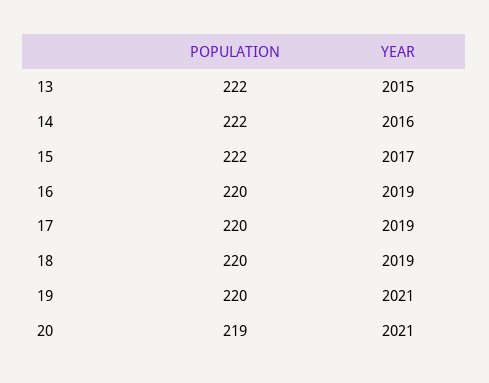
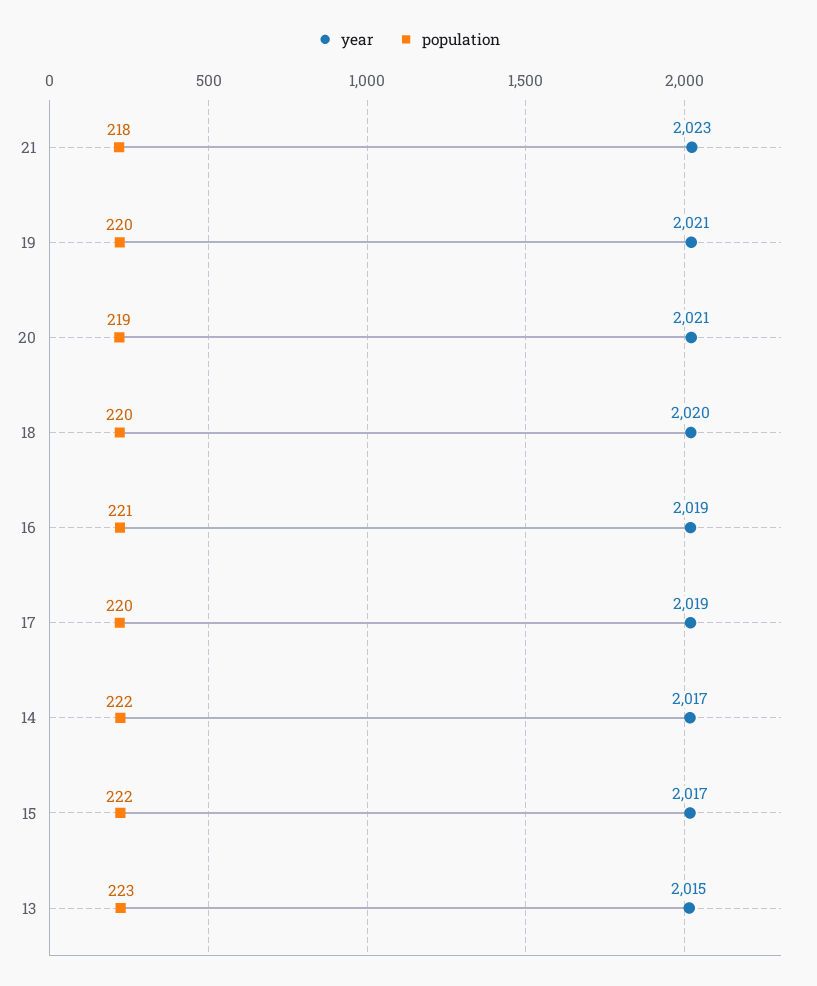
  {
    "POPULATION": {
-     "13": 222,
+     "13": 223,
      "14": 222,
      "15": 222,
-     "16": 220,
+     "16": 221,
      "17": 220,
      "18": 220,
      "19": 220,
-     "20": 219
+     "20": 219,
+     "21": 218
    },
    "YEAR": {
      "13": 2015,
-     "14": 2016,
+     "14": 2017,
      "15": 2017,
      "16": 2019,
      "17": 2019,
-     "18": 2019,
+     "18": 2020,
      "19": 2021,
-     "20": 2021
+     "20": 2021,
+     "21": 2023
    }
  }

